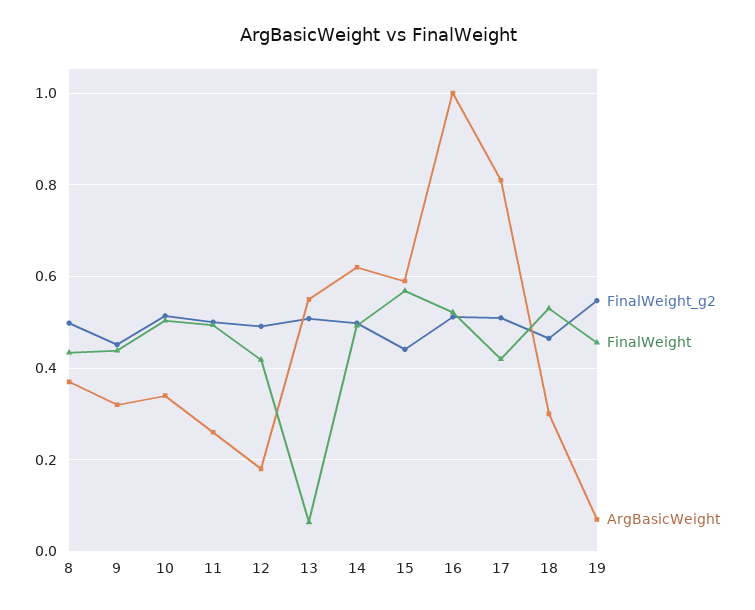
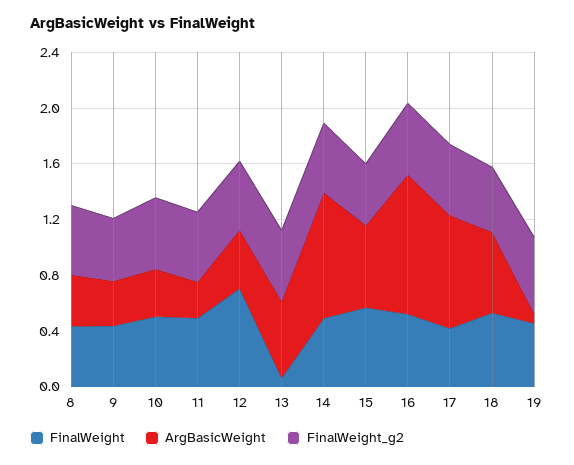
  {
    "FinalWeight_g2": {
      "8": 0.5,
      "9": 0.46,
      "10": 0.52,
      "11": 0.5,
      "12": 0.5,
      "13": 0.5,
      "14": 0.5,
      "15": 0.44,
      "16": 0.52,
      "17": 0.5,
      "18": 0.46,
      "19": 0.54
    },
    "FinalWeight": {
      "8": 0.44,
      "9": 0.44,
      "10": 0.5,
      "11": 0.5,
-     "12": 0.42,
+     "12": 0.7,
      "13": 0.06,
      "14": 0.5,
      "15": 0.56,
      "16": 0.52,
      "17": 0.42,
      "18": 0.54,
      "19": 0.46
    },
    "ArgBasicWeight": {
      "8": 0.38,
      "9": 0.32,
      "10": 0.34,
      "11": 0.26,
-     "12": 0.18,
+     "12": 0.4,
      "13": 0.56,
-     "14": 0.62,
+     "14": 0.9,
      "15": 0.6,
      "16": 1,
      "17": 0.82,
-     "18": 0.3,
+     "18": 0.6,
      "19": 0.08
    }
  }

